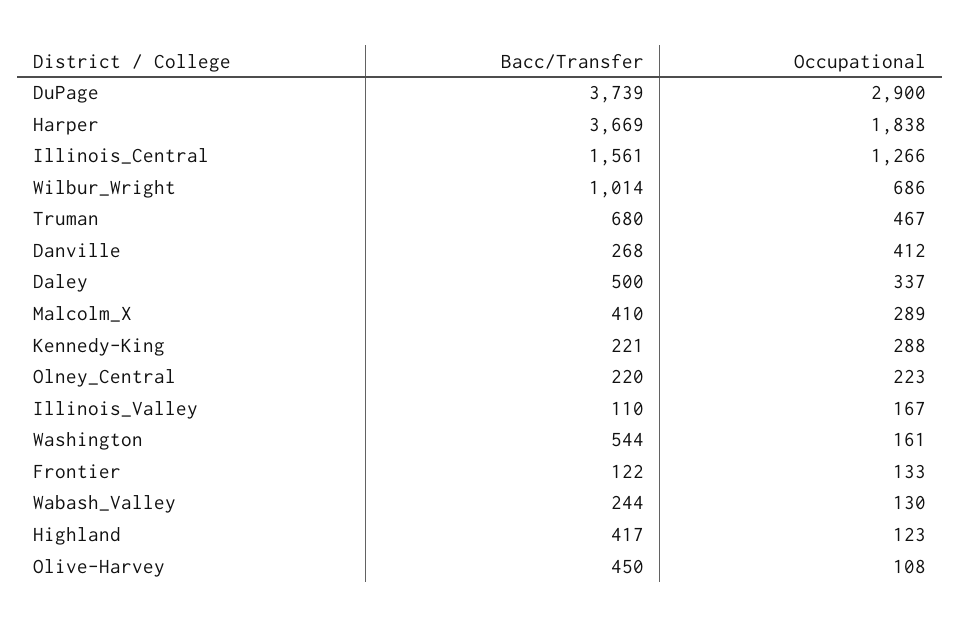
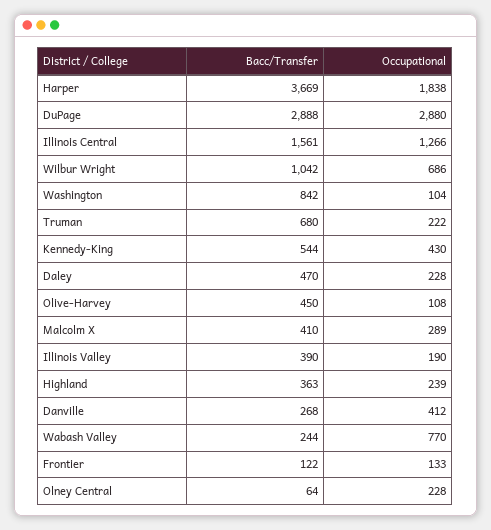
  {
    "Bacc/Transfer": {
-     "DuPage": 3739,
+     "DuPage": 2888,
      "Harper": 3669,
      "Illinois_Central": 1561,
-     "Wilbur_Wright": 1014,
+     "Wilbur_Wright": 1042,
      "Truman": 680,
      "Danville": 268,
-     "Daley": 500,
+     "Daley": 470,
      "Malcolm_X": 410,
-     "Kennedy-King": 221,
+     "Kennedy-King": 544,
-     "Olney_Central": 220,
+     "Olney_Central": 64,
-     "Illinois_Valley": 110,
+     "Illinois_Valley": 390,
-     "Washington": 544,
+     "Washington": 842,
      "Frontier": 122,
      "Wabash_Valley": 244,
-     "Highland": 417,
+     "Highland": 363,
      "Olive-Harvey": 450
    },
    "Occupational": {
-     "DuPage": 2900,
+     "DuPage": 2880,
      "Harper": 1838,
      "Illinois_Central": 1266,
      "Wilbur_Wright": 686,
-     "Truman": 467,
+     "Truman": 222,
      "Danville": 412,
-     "Daley": 337,
+     "Daley": 228,
      "Malcolm_X": 289,
-     "Kennedy-King": 288,
+     "Kennedy-King": 430,
-     "Olney_Central": 223,
+     "Olney_Central": 228,
-     "Illinois_Valley": 167,
+     "Illinois_Valley": 190,
-     "Washington": 161,
+     "Washington": 104,
      "Frontier": 133,
-     "Wabash_Valley": 130,
+     "Wabash_Valley": 770,
-     "Highland": 123,
+     "Highland": 239,
      "Olive-Harvey": 108
    }
  }

